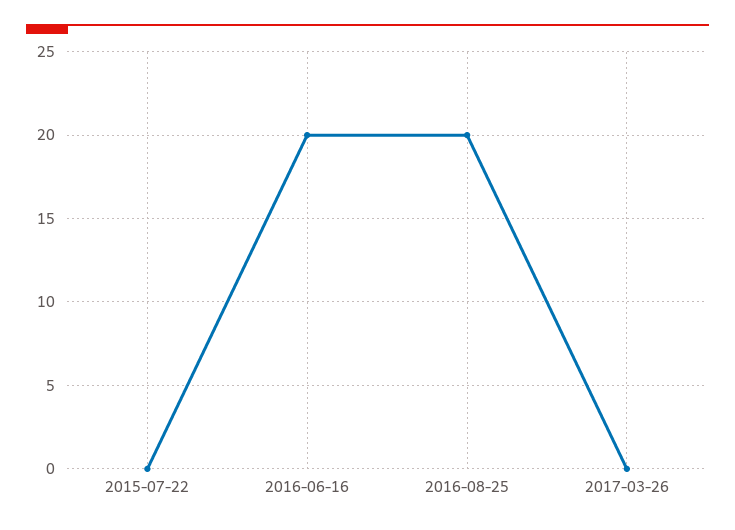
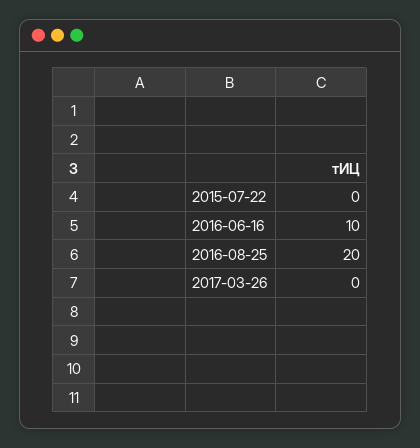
  {
    "2015-07-22": 0,
-   "2016-06-16": 20,
+   "2016-06-16": 10,
    "2016-08-25": 20,
    "2017-03-26": 0
  }

